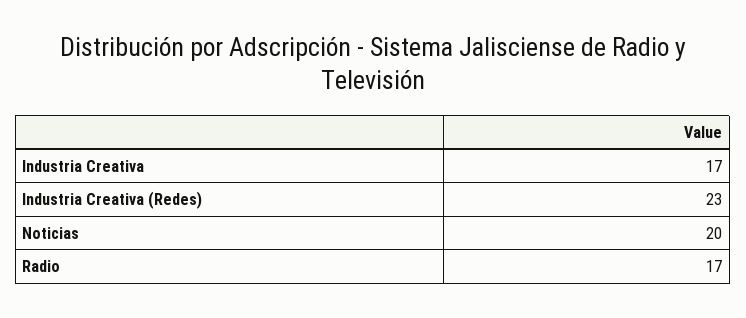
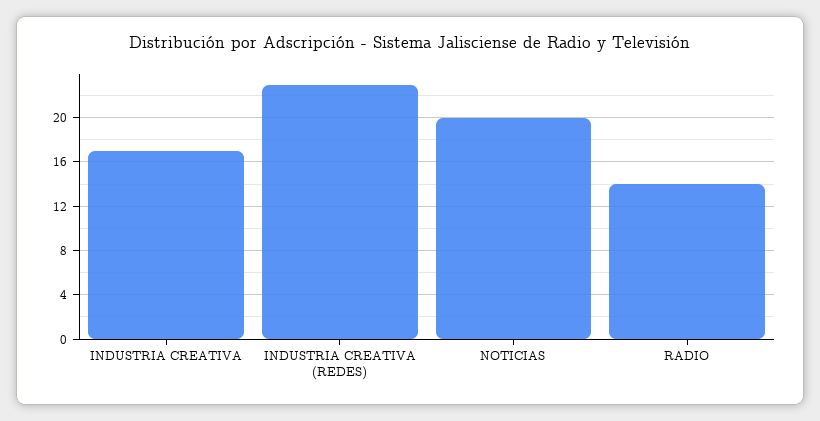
  {
    "Industria Creativa": 17,
    "Industria Creativa (Redes)": 23,
    "Noticias": 20,
-   "Radio": 17
+   "Radio": 14
  }

